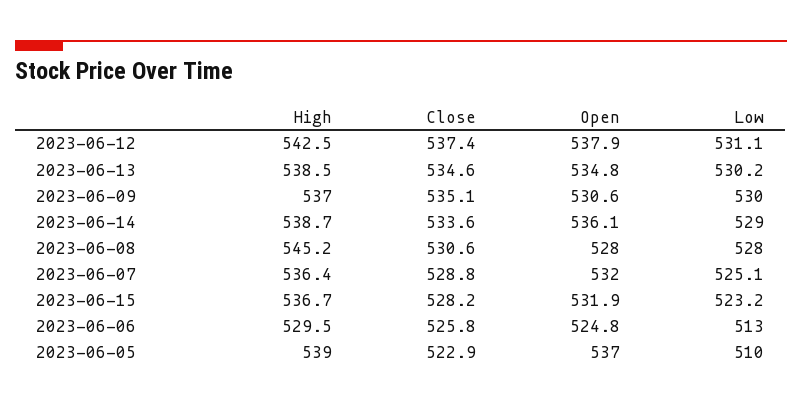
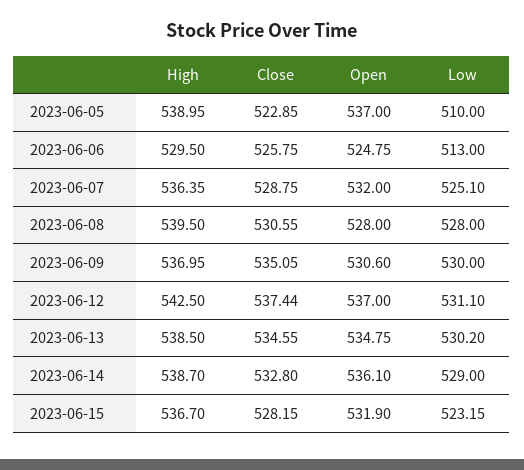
  {
    "High": {
      "2023-06-12": 542.5,
      "2023-06-13": 538.5,
      "2023-06-09": 536.95,
      "2023-06-14": 538.7,
-     "2023-06-08": 545.2,
+     "2023-06-08": 539.5,
      "2023-06-07": 536.35,
      "2023-06-15": 536.7,
      "2023-06-06": 529.5,
      "2023-06-05": 538.95
    },
    "Close": {
      "2023-06-12": 537.44,
      "2023-06-13": 534.55,
      "2023-06-09": 535.05,
-     "2023-06-14": 533.6,
+     "2023-06-14": 532.8,
      "2023-06-08": 530.55,
      "2023-06-07": 528.75,
      "2023-06-15": 528.15,
      "2023-06-06": 525.75,
      "2023-06-05": 522.85
    },
    "Open": {
-     "2023-06-12": 537.9,
+     "2023-06-12": 537,
      "2023-06-13": 534.75,
      "2023-06-09": 530.6,
      "2023-06-14": 536.1,
      "2023-06-08": 528,
      "2023-06-07": 532,
      "2023-06-15": 531.9,
      "2023-06-06": 524.75,
      "2023-06-05": 537
    },
    "Low": {
      "2023-06-12": 531.1,
      "2023-06-13": 530.2,
      "2023-06-09": 530,
      "2023-06-14": 529,
      "2023-06-08": 528,
      "2023-06-07": 525.1,
      "2023-06-15": 523.15,
      "2023-06-06": 513,
      "2023-06-05": 510
    }
  }

